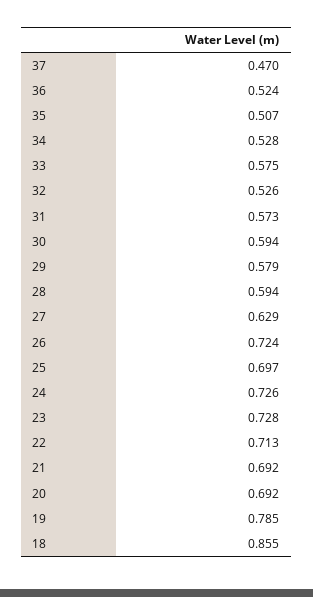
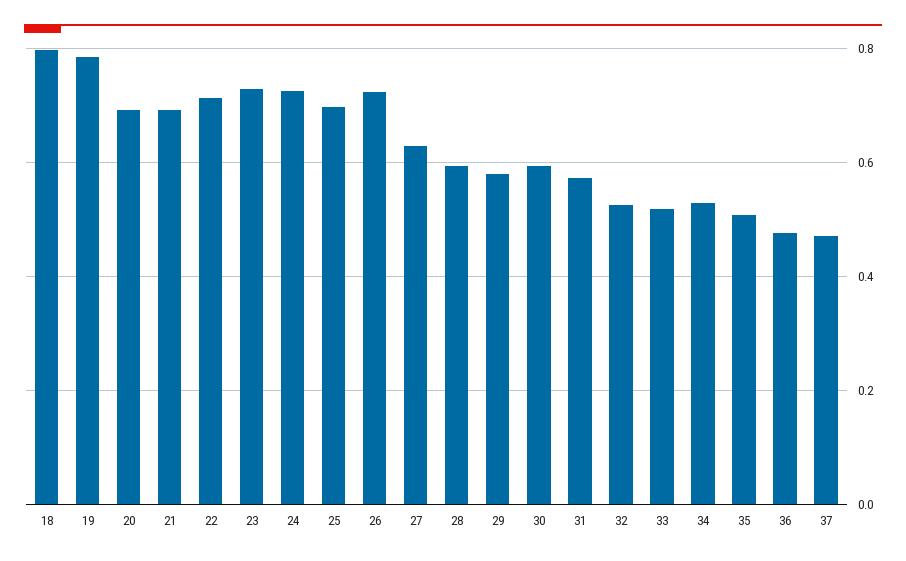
  {
    "37": 0.47,
-   "36": 0.524,
+   "36": 0.48,
    "35": 0.507,
    "34": 0.528,
-   "33": 0.575,
+   "33": 0.52,
    "32": 0.526,
    "31": 0.573,
    "30": 0.594,
    "29": 0.579,
    "28": 0.594,
    "27": 0.629,
    "26": 0.724,
    "25": 0.697,
    "24": 0.726,
    "23": 0.728,
    "22": 0.713,
    "21": 0.692,
    "20": 0.692,
    "19": 0.785,
-   "18": 0.855
+   "18": 0.8
  }

